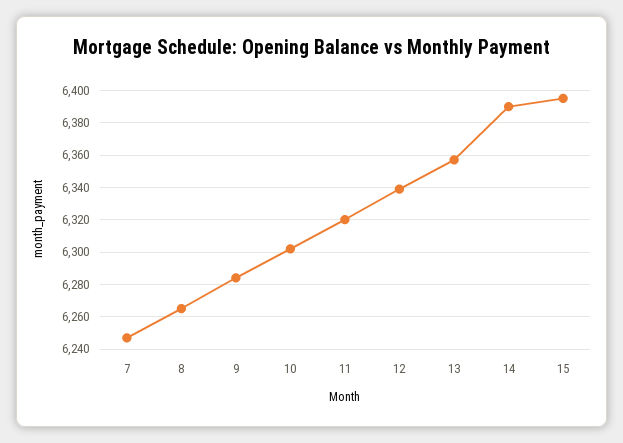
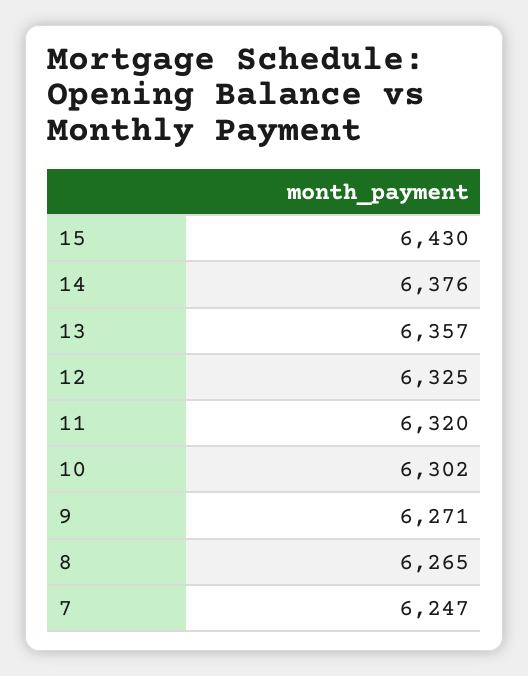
  {
    "7": 6247,
    "8": 6265,
-   "9": 6285,
+   "9": 6271,
    "10": 6302,
    "11": 6320,
-   "12": 6340,
+   "12": 6325,
    "13": 6357,
-   "14": 6390,
+   "14": 6376,
-   "15": 6395
+   "15": 6430
  }

